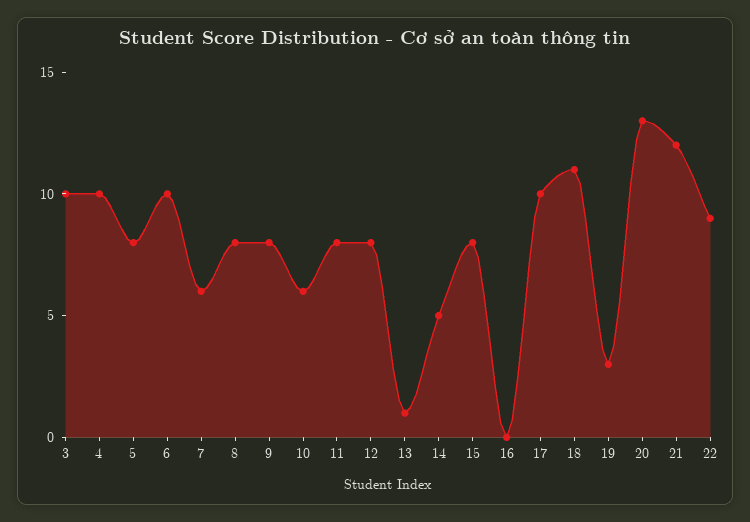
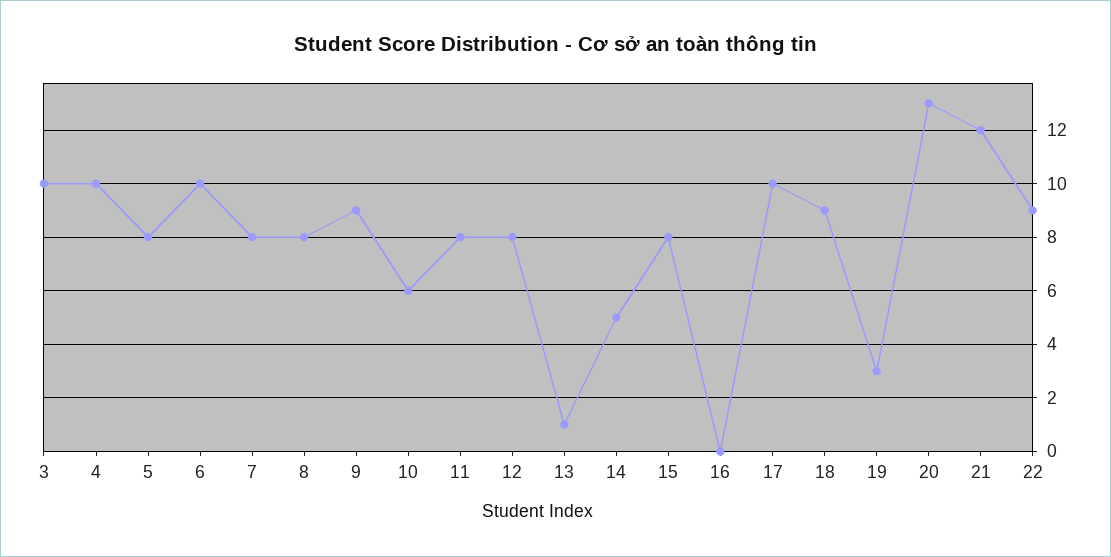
  {
    "3": 10,
    "4": 10,
    "5": 8,
    "6": 10,
-   "7": 6,
+   "7": 8,
    "8": 8,
-   "9": 8,
+   "9": 9,
    "10": 6,
    "11": 8,
    "12": 8,
    "13": 1,
    "14": 5,
    "15": 8,
    "16": 0,
    "17": 10,
-   "18": 11,
+   "18": 9,
    "19": 3,
    "20": 13,
    "21": 12,
    "22": 9
  }

